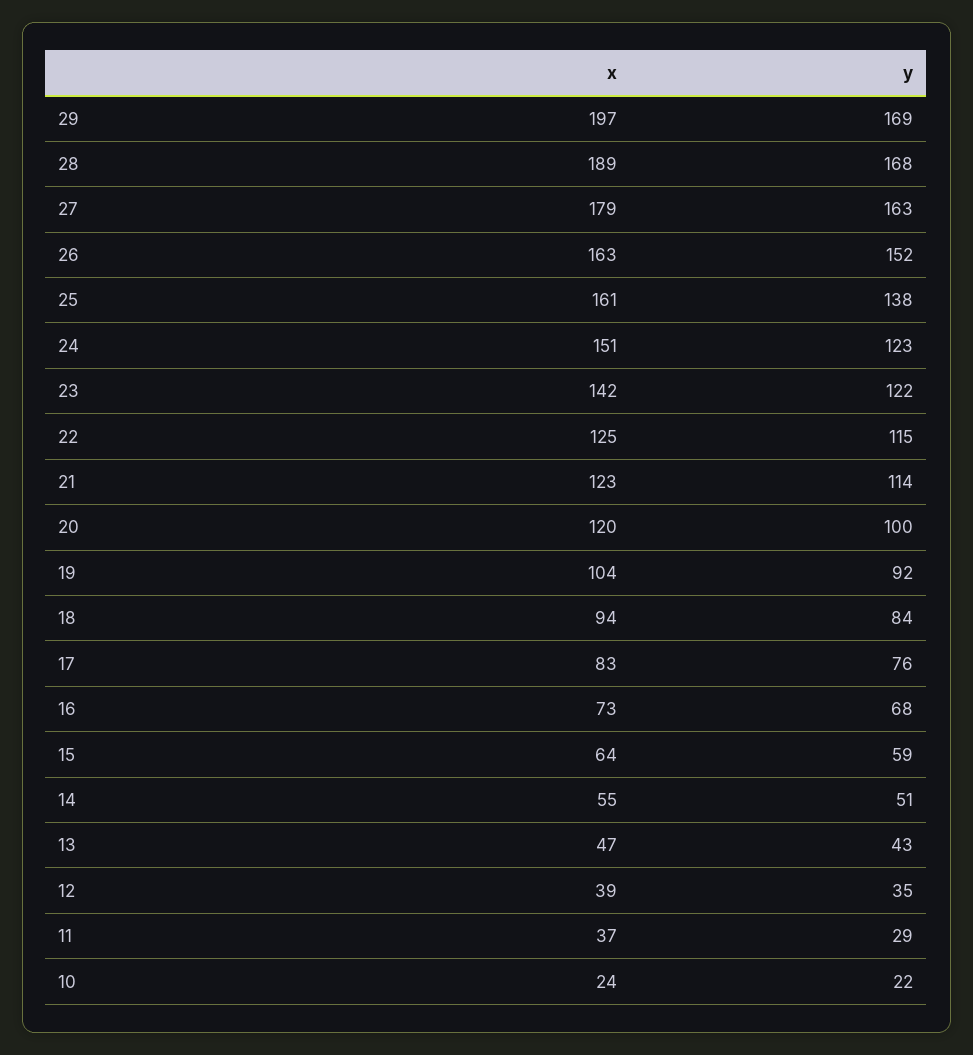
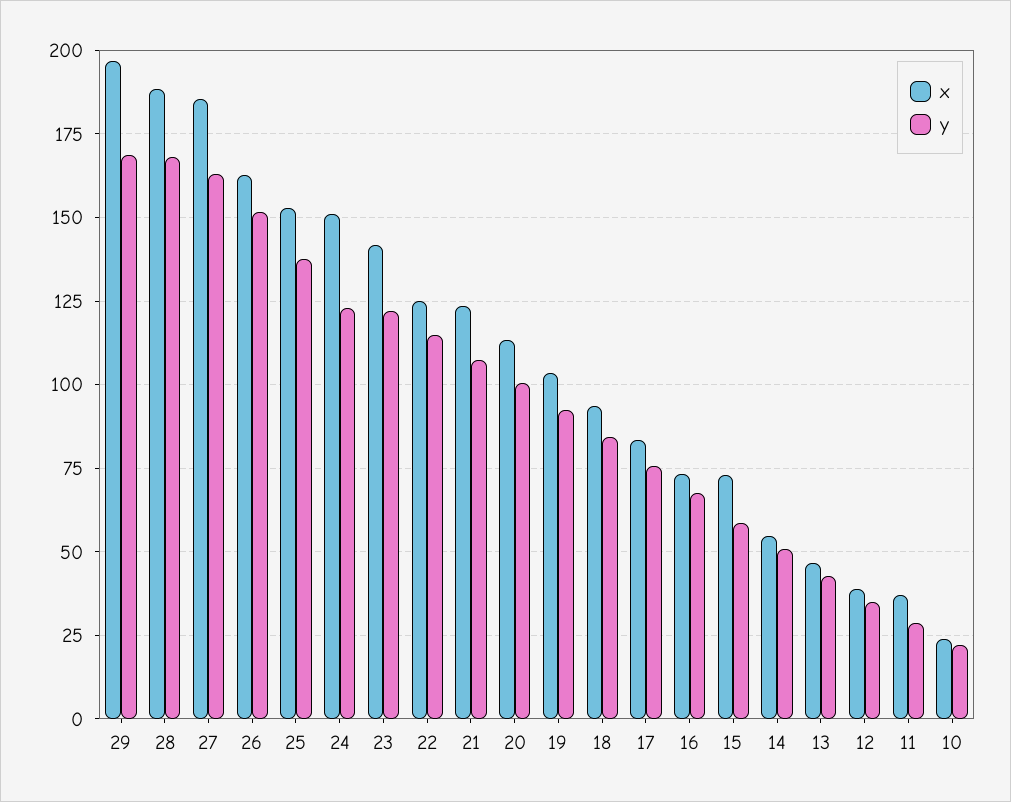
  {
    "x": {
      "29": 197,
      "28": 189,
-     "27": 179,
+     "27": 185,
      "26": 163,
-     "25": 161,
+     "25": 152.5,
      "24": 151,
      "23": 142,
      "22": 125,
      "21": 123,
-     "20": 120,
+     "20": 112.5,
      "19": 104,
      "18": 94,
      "17": 83,
      "16": 73,
-     "15": 64,
+     "15": 72.5,
      "14": 55,
      "13": 47,
      "12": 39,
      "11": 37,
      "10": 24
    },
    "y": {
      "29": 169,
      "28": 168,
      "27": 163,
      "26": 152,
      "25": 138,
      "24": 123,
      "23": 122,
      "22": 115,
-     "21": 114,
+     "21": 107.5,
      "20": 100,
      "19": 92,
      "18": 84,
      "17": 76,
      "16": 68,
      "15": 59,
      "14": 51,
      "13": 43,
      "12": 35,
      "11": 29,
      "10": 22
    }
  }

